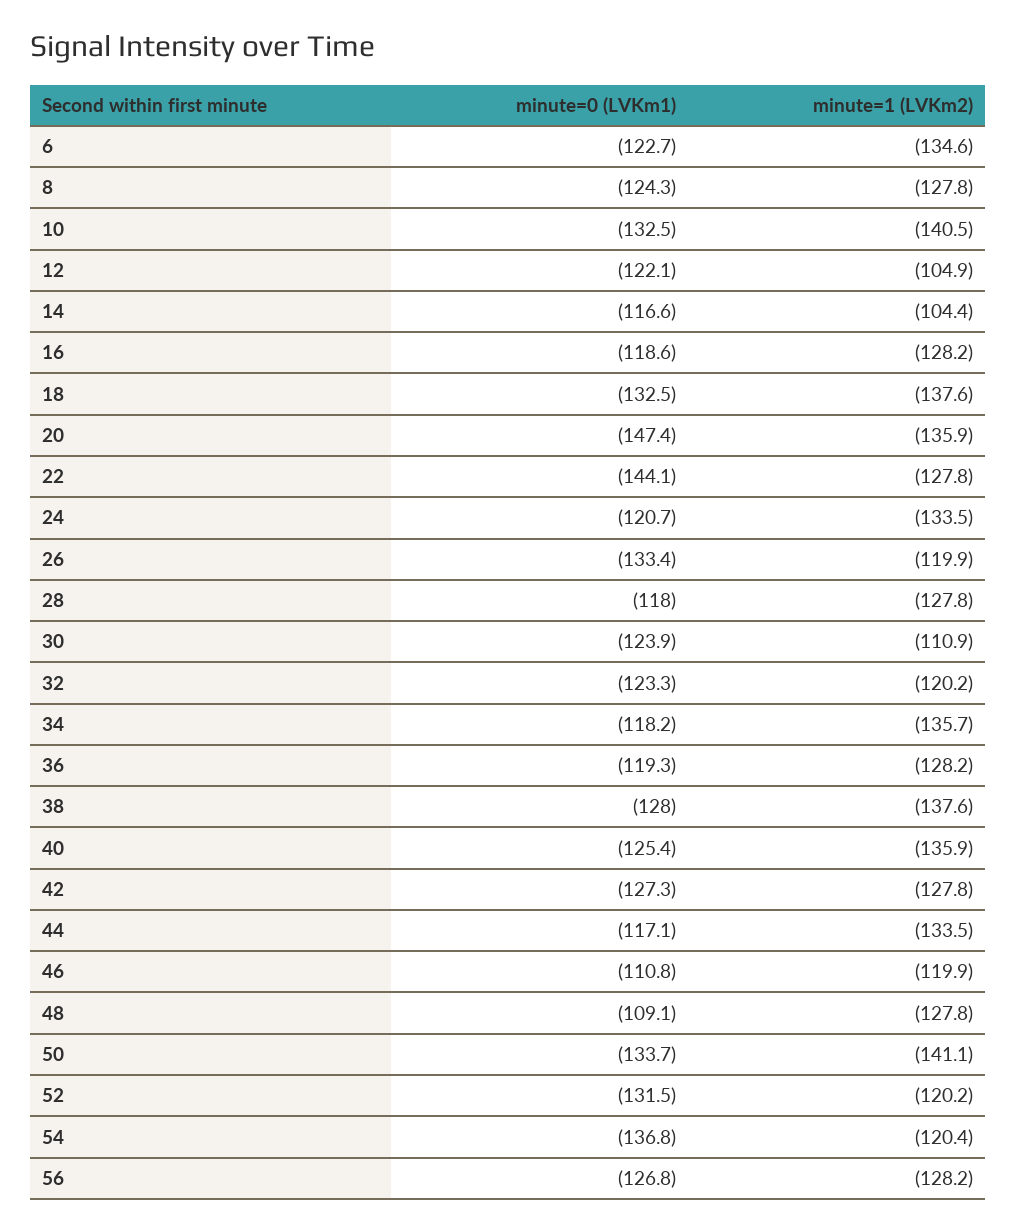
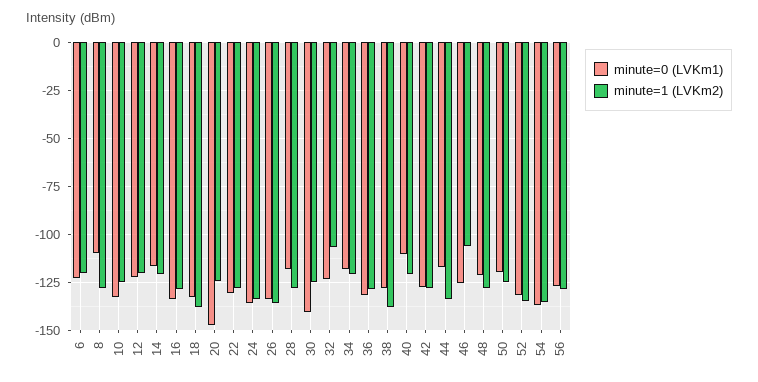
  {
    "minute=0 (LVKm1)": {
      "6": -122.7,
-     "8": -124.3,
+     "8": -110,
      "10": -132.5,
      "12": -122.1,
      "14": -116.6,
-     "16": -118.6,
+     "16": -135,
      "18": -132.5,
      "20": -147.4,
-     "22": -144.1,
+     "22": -130,
-     "24": -120.7,
+     "24": -135,
      "26": -133.4,
      "28": -118,
-     "30": -123.9,
+     "30": -140,
      "32": -123.3,
      "34": -118.2,
-     "36": -119.3,
+     "36": -130,
      "38": -128,
-     "40": -125.4,
+     "40": -110,
      "42": -127.3,
      "44": -117.1,
-     "46": -110.8,
+     "46": -125,
-     "48": -109.1,
+     "48": -120,
-     "50": -133.7,
+     "50": -120,
      "52": -131.5,
      "54": -136.8,
      "56": -126.8
    },
    "minute=1 (LVKm2)": {
-     "6": -134.6,
+     "6": -120,
      "8": -127.8,
-     "10": -140.5,
+     "10": -125,
-     "12": -104.9,
+     "12": -120,
-     "14": -104.4,
+     "14": -120,
      "16": -128.2,
      "18": -137.6,
-     "20": -135.9,
+     "20": -125,
      "22": -127.8,
      "24": -133.5,
-     "26": -119.9,
+     "26": -135,
      "28": -127.8,
-     "30": -110.9,
+     "30": -125,
-     "32": -120.2,
+     "32": -105,
-     "34": -135.7,
+     "34": -120,
      "36": -128.2,
      "38": -137.6,
-     "40": -135.9,
+     "40": -120,
      "42": -127.8,
      "44": -133.5,
-     "46": -119.9,
+     "46": -105,
      "48": -127.8,
-     "50": -141.1,
+     "50": -125,
-     "52": -120.2,
+     "52": -135,
-     "54": -120.4,
+     "54": -135,
      "56": -128.2
    }
  }

